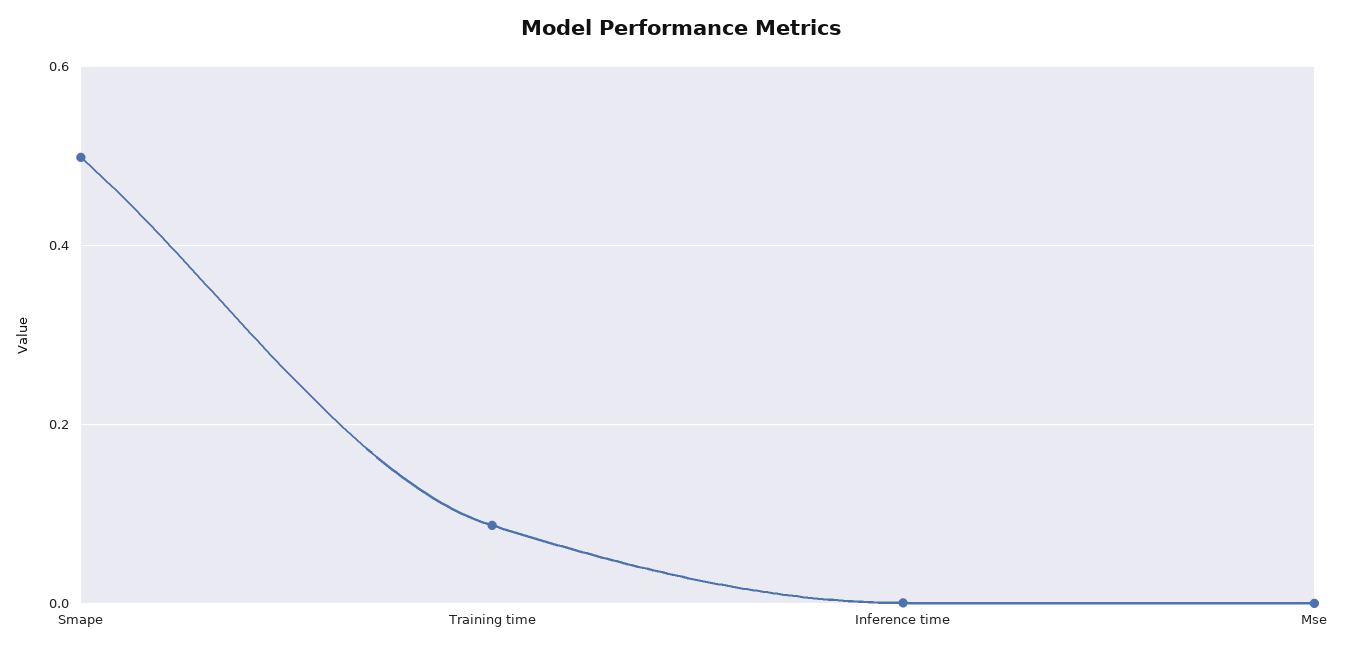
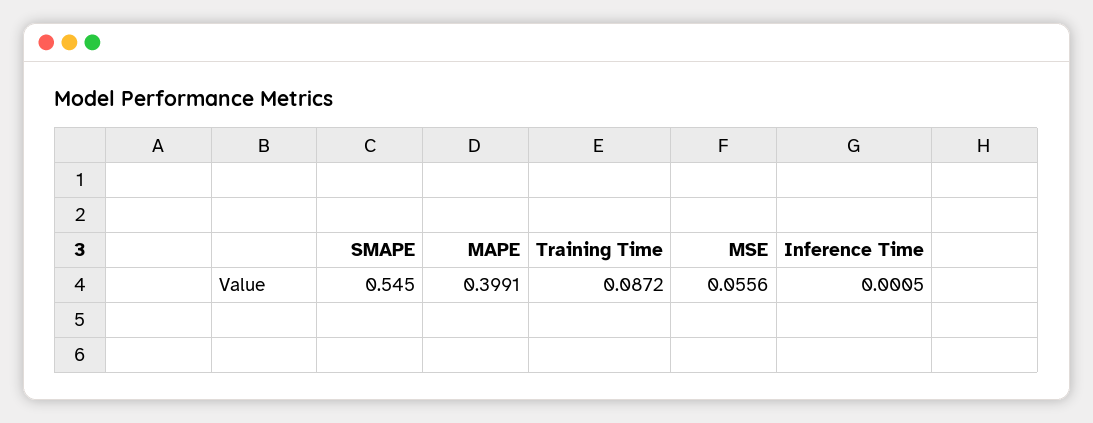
  {
-   "Smape": 0.5,
+   "Smape": 0.545,
    "Training time": 0.0872,
    "Inference time": 0.0005,
-   "Mse": 0
+   "Mse": 0.0556,
+   "MAPE": 0.3991
  }

